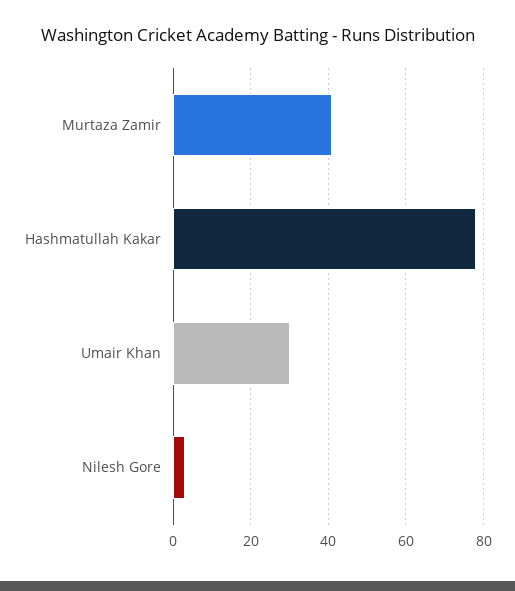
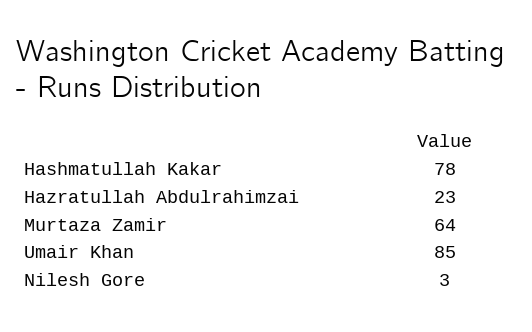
  {
-   "Murtaza Zamir": 40,
+   "Murtaza Zamir": 64,
    "Hashmatullah Kakar": 78,
-   "Umair Khan": 30,
+   "Umair Khan": 85,
-   "Nilesh Gore": 3
+   "Nilesh Gore": 3,
+   "Hazratullah Abdulrahimzai": 23
  }

